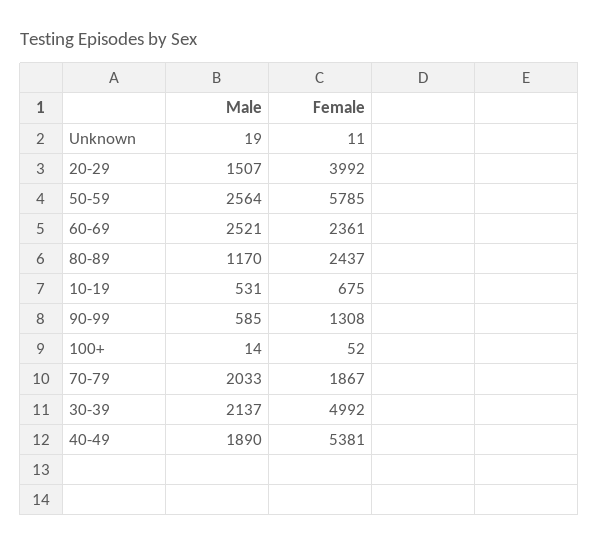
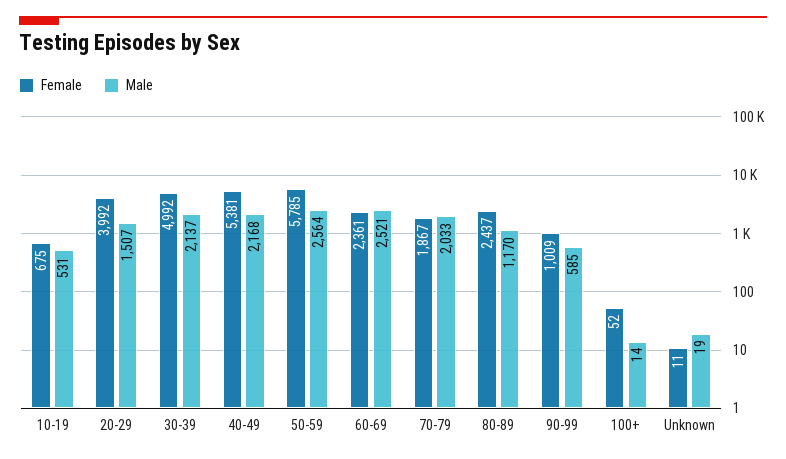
  {
    "Male": {
      "Unknown": 19,
      "20-29": 1507,
      "50-59": 2564,
      "60-69": 2521,
      "80-89": 1170,
      "10-19": 531,
      "90-99": 585,
      "100+": 14,
      "70-79": 2033,
      "30-39": 2137,
-     "40-49": 1890
+     "40-49": 2168
    },
    "Female": {
      "Unknown": 11,
      "20-29": 3992,
      "50-59": 5785,
      "60-69": 2361,
      "80-89": 2437,
      "10-19": 675,
-     "90-99": 1308,
+     "90-99": 1009,
      "100+": 52,
      "70-79": 1867,
      "30-39": 4992,
      "40-49": 5381
    }
  }

